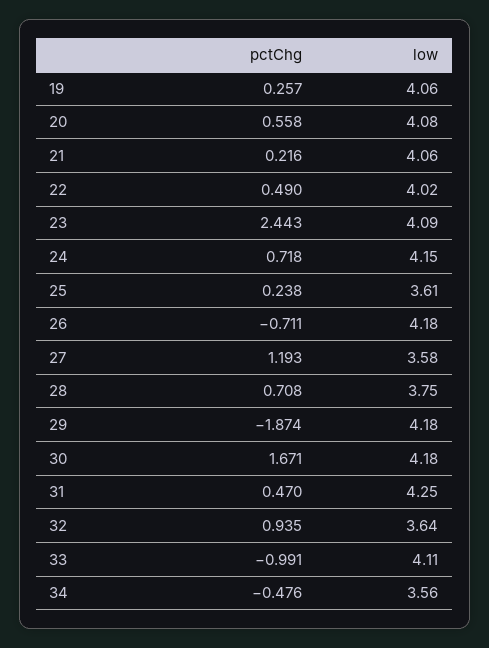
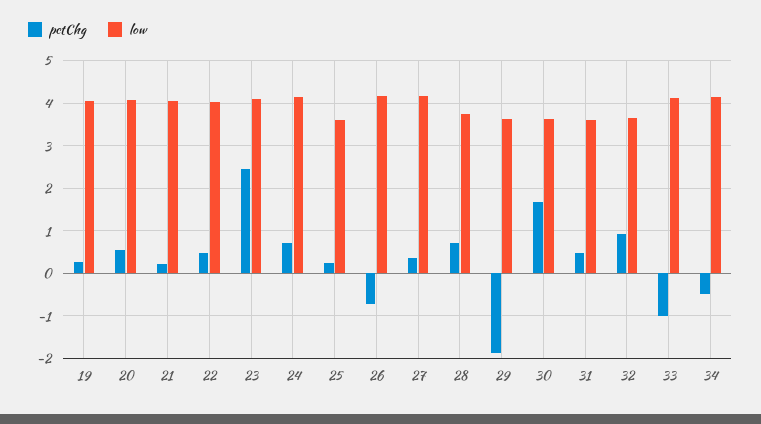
  {
    "pctChg": {
      "19": 0.257,
      "20": 0.558,
      "21": 0.216,
      "22": 0.49,
      "23": 2.443,
      "24": 0.718,
      "25": 0.238,
      "26": -0.711,
-     "27": 1.193,
+     "27": 0.4,
      "28": 0.708,
      "29": -1.874,
      "30": 1.671,
      "31": 0.47,
      "32": 0.935,
      "33": -0.991,
      "34": -0.476
    },
    "low": {
      "19": 4.06,
      "20": 4.08,
      "21": 4.06,
      "22": 4.02,
      "23": 4.09,
      "24": 4.15,
      "25": 3.61,
      "26": 4.18,
-     "27": 3.58,
+     "27": 4.2,
      "28": 3.75,
-     "29": 4.18,
+     "29": 3.6,
-     "30": 4.18,
+     "30": 3.6,
-     "31": 4.25,
+     "31": 3.6,
      "32": 3.64,
      "33": 4.11,
-     "34": 3.56
+     "34": 4.2
    }
  }

